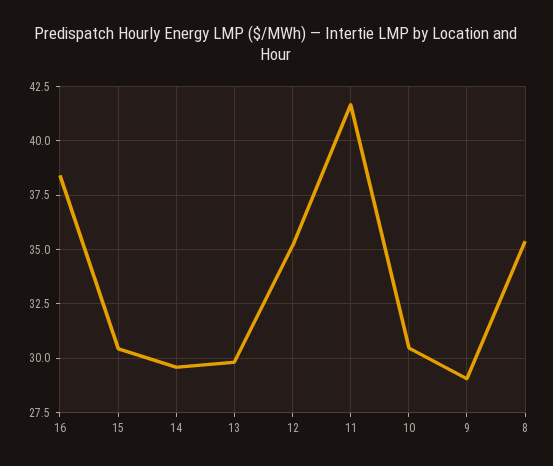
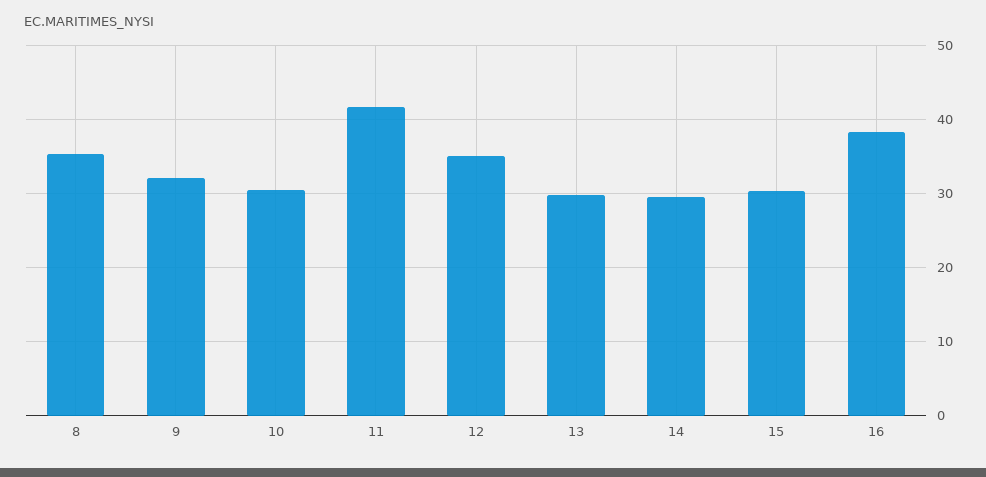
  {
    "16": 38.5,
    "15": 30.5,
    "14": 29.5,
    "13": 30,
    "12": 35,
    "11": 41.5,
    "10": 30.5,
-   "9": 29,
+   "9": 32,
    "8": 35.5
  }

